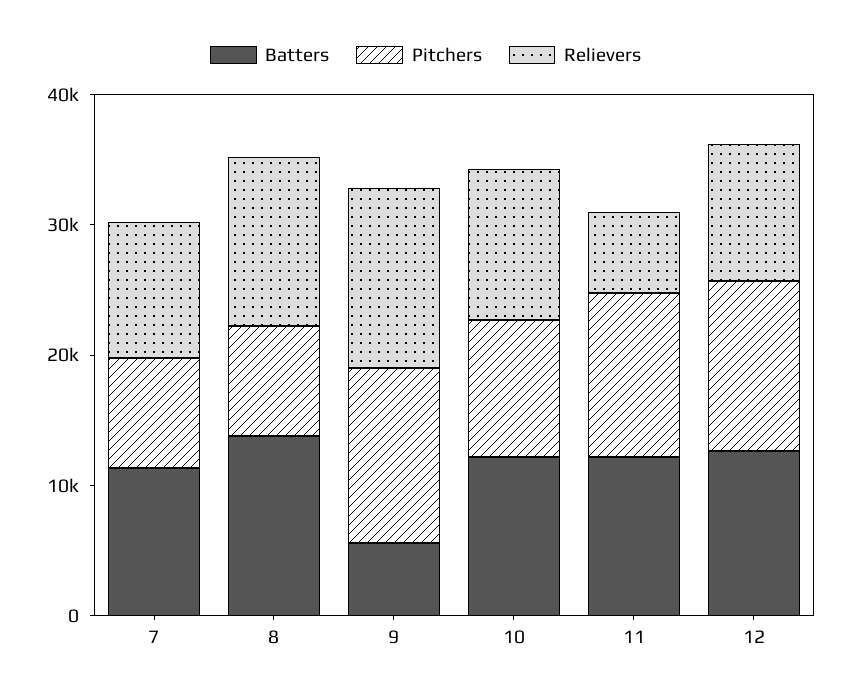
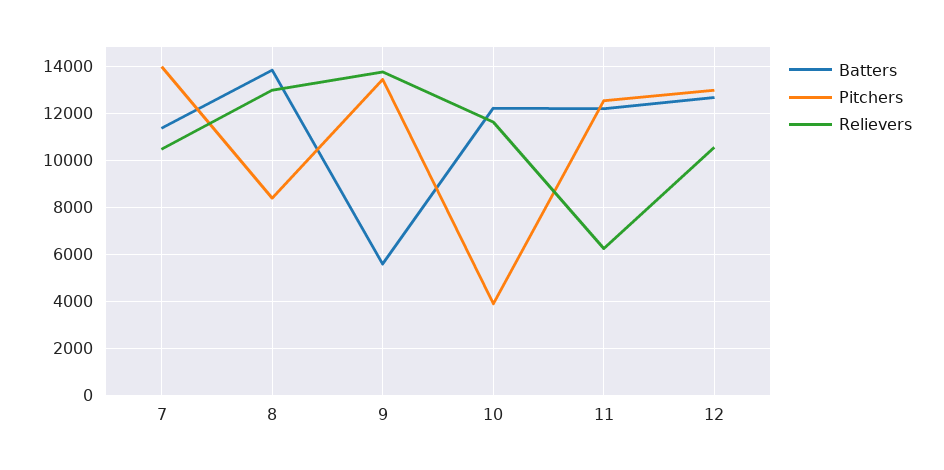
  {
    "Batters": {
      "7": 11500,
      "8": 14000,
      "9": 5500,
      "10": 12000,
      "11": 12000,
      "12": 12500
    },
    "Pitchers": {
-     "7": 8000,
+     "7": 14000,
      "8": 8500,
      "9": 13500,
-     "10": 10000,
+     "10": 4000,
      "11": 12500,
      "12": 13000
    },
    "Relievers": {
      "7": 10500,
      "8": 13000,
      "9": 14000,
      "10": 11500,
      "11": 6000,
      "12": 10500
    }
  }

